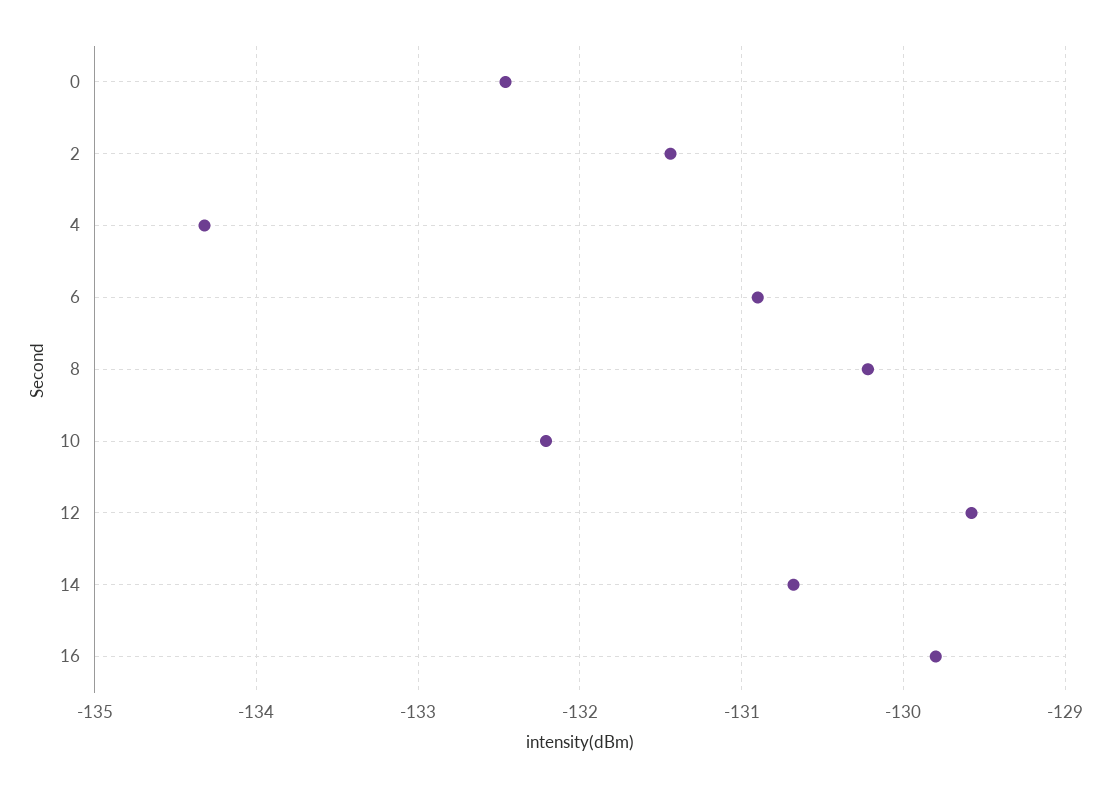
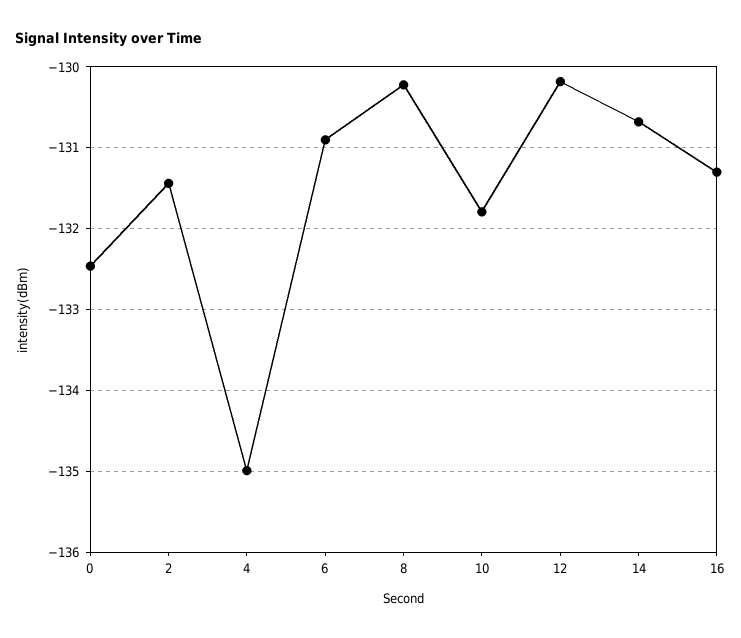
  {
    "0": -132.5,
    "2": -131.4,
-   "4": -134.3,
+   "4": -135,
    "6": -130.9,
    "8": -130.2,
-   "10": -132.2,
+   "10": -131.8,
-   "12": -129.6,
+   "12": -130.2,
    "14": -130.7,
-   "16": -129.8
+   "16": -131.3
  }

